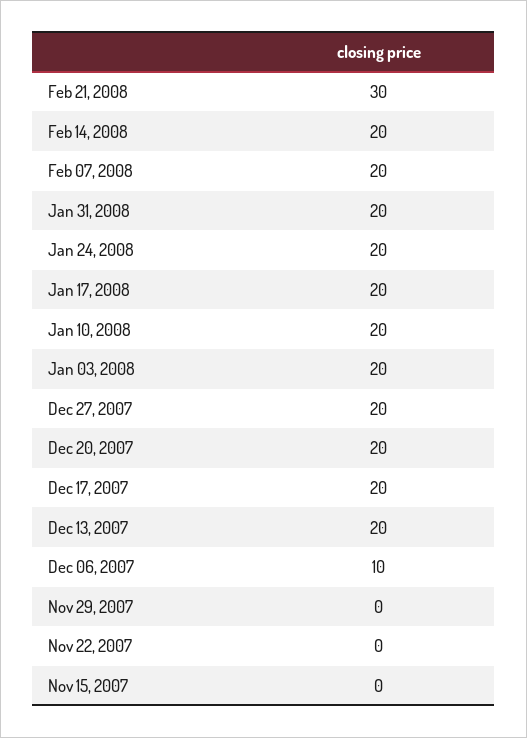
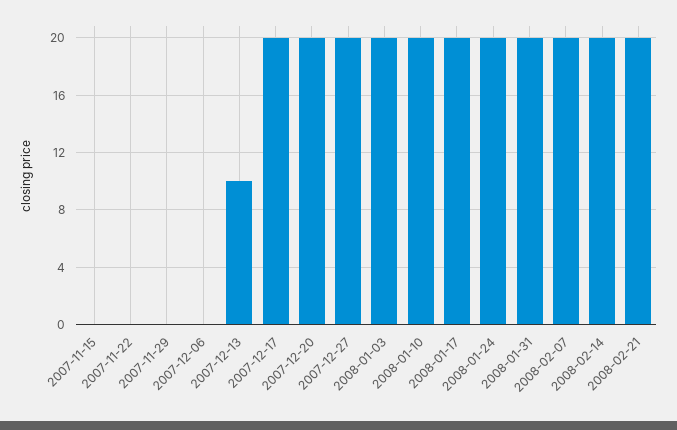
  {
-   "Feb 21, 2008": 30,
+   "Feb 21, 2008": 20,
    "Feb 14, 2008": 20,
    "Feb 07, 2008": 20,
    "Jan 31, 2008": 20,
    "Jan 24, 2008": 20,
    "Jan 17, 2008": 20,
    "Jan 10, 2008": 20,
    "Jan 03, 2008": 20,
    "Dec 27, 2007": 20,
    "Dec 20, 2007": 20,
    "Dec 17, 2007": 20,
-   "Dec 13, 2007": 20,
+   "Dec 13, 2007": 10,
-   "Dec 06, 2007": 10,
+   "Dec 06, 2007": 0,
    "Nov 29, 2007": 0,
    "Nov 22, 2007": 0,
    "Nov 15, 2007": 0
  }

